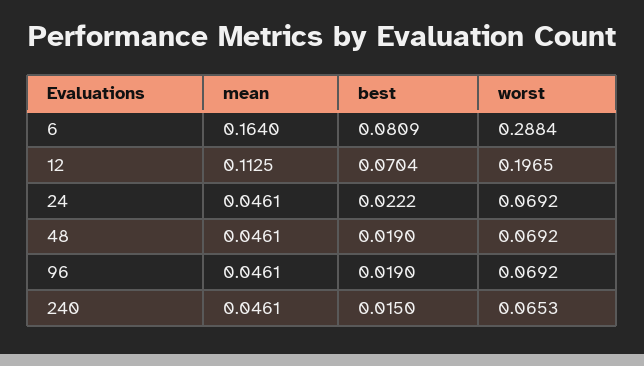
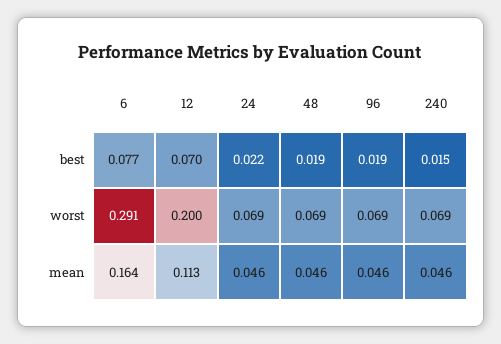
  {
    "mean": {
      "6": 0.164,
      "12": 0.1125,
      "24": 0.0461,
      "48": 0.0461,
      "96": 0.0461,
      "240": 0.0461
    },
    "best": {
-     "6": 0.0809,
+     "6": 0.077,
      "12": 0.0704,
      "24": 0.0222,
      "48": 0.019,
      "96": 0.019,
      "240": 0.015
    },
    "worst": {
-     "6": 0.2884,
+     "6": 0.291,
-     "12": 0.1965,
+     "12": 0.2,
      "24": 0.0692,
      "48": 0.0692,
      "96": 0.0692,
-     "240": 0.0653
+     "240": 0.069
    }
  }

